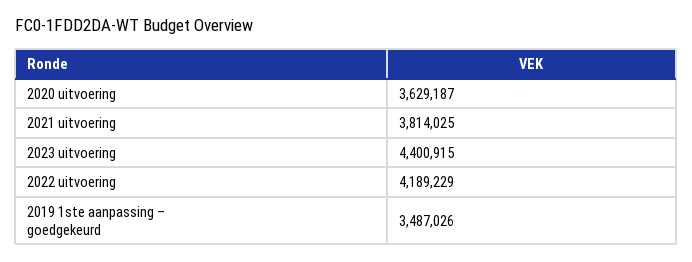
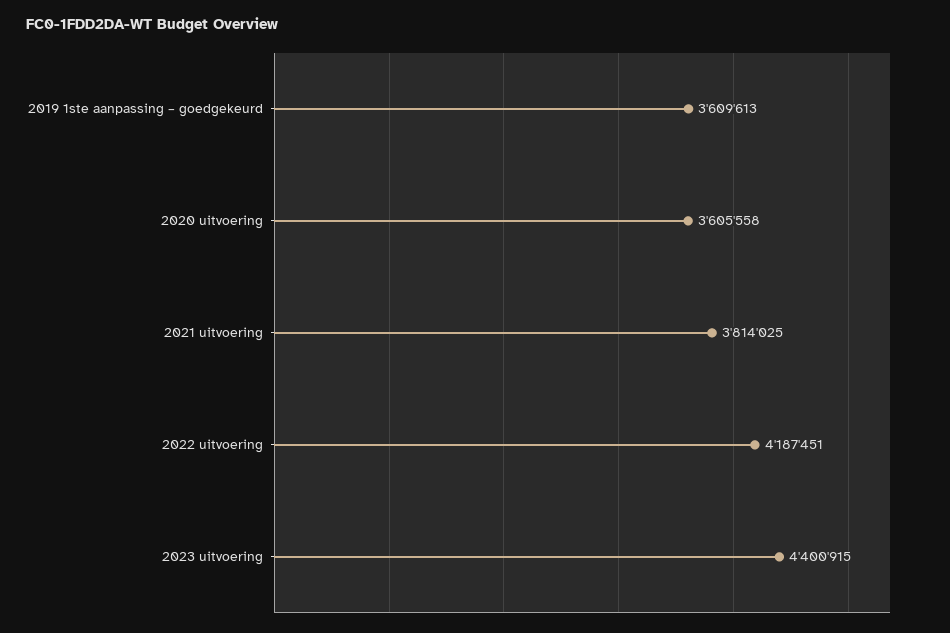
  {
-   "2020 uitvoering": 3629187,
+   "2020 uitvoering": 3605558,
    "2021 uitvoering": 3814025,
    "2023 uitvoering": 4400915,
-   "2022 uitvoering": 4189229,
+   "2022 uitvoering": 4187451,
-   "2019 1ste aanpassing – goedgekeurd": 3487026
+   "2019 1ste aanpassing – goedgekeurd": 3609613
  }

